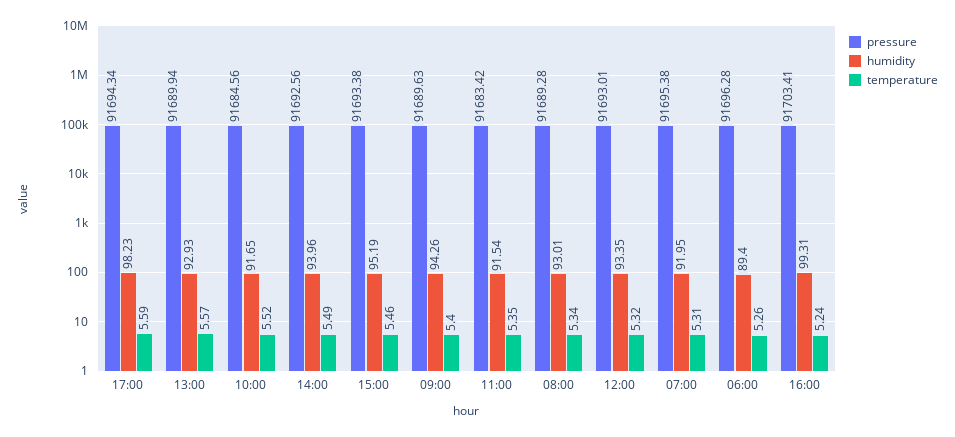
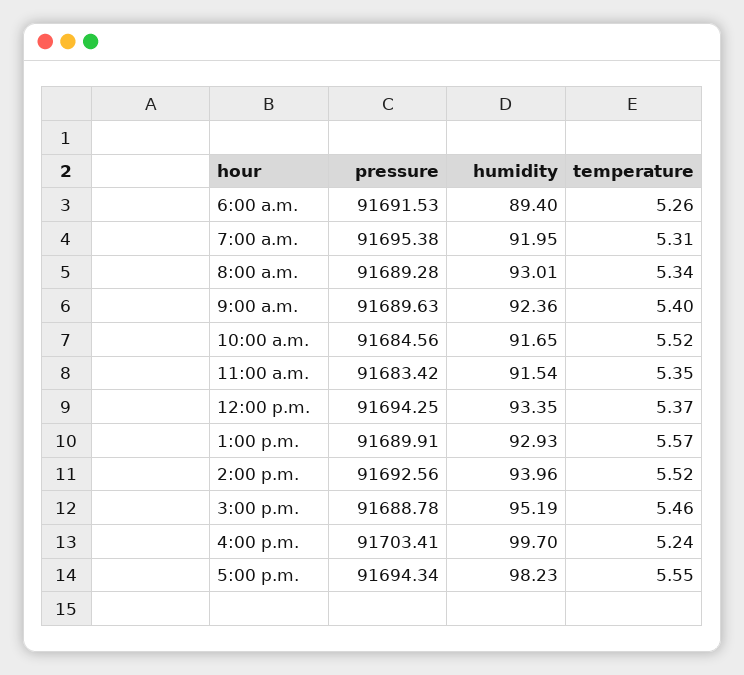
  {
    "pressure": {
      "17:00": 91694.34,
-     "13:00": 91689.94,
+     "13:00": 91689.91,
      "10:00": 91684.56,
      "14:00": 91692.56,
-     "15:00": 91693.38,
+     "15:00": 91688.78,
      "09:00": 91689.63,
      "11:00": 91683.42,
      "08:00": 91689.28,
-     "12:00": 91693.01,
+     "12:00": 91694.25,
      "07:00": 91695.38,
-     "06:00": 91696.28,
+     "06:00": 91691.53,
      "16:00": 91703.41
    },
    "humidity": {
      "17:00": 98.23,
      "13:00": 92.93,
      "10:00": 91.65,
      "14:00": 93.96,
      "15:00": 95.19,
-     "09:00": 94.26,
+     "09:00": 92.36,
      "11:00": 91.54,
      "08:00": 93.01,
      "12:00": 93.35,
      "07:00": 91.95,
      "06:00": 89.4,
-     "16:00": 99.31
+     "16:00": 99.7
    },
    "temperature": {
-     "17:00": 5.59,
+     "17:00": 5.55,
      "13:00": 5.57,
      "10:00": 5.52,
-     "14:00": 5.49,
+     "14:00": 5.52,
      "15:00": 5.46,
      "09:00": 5.4,
      "11:00": 5.35,
      "08:00": 5.34,
-     "12:00": 5.32,
+     "12:00": 5.37,
      "07:00": 5.31,
      "06:00": 5.26,
      "16:00": 5.24
    }
  }

